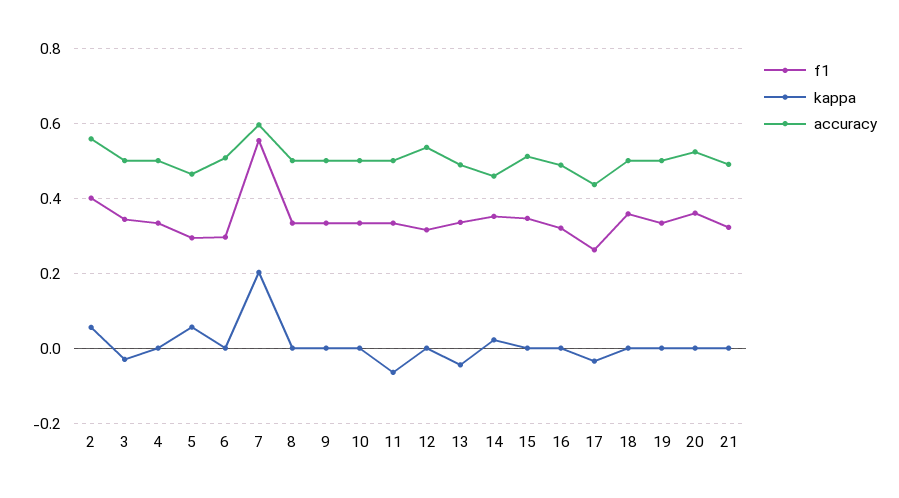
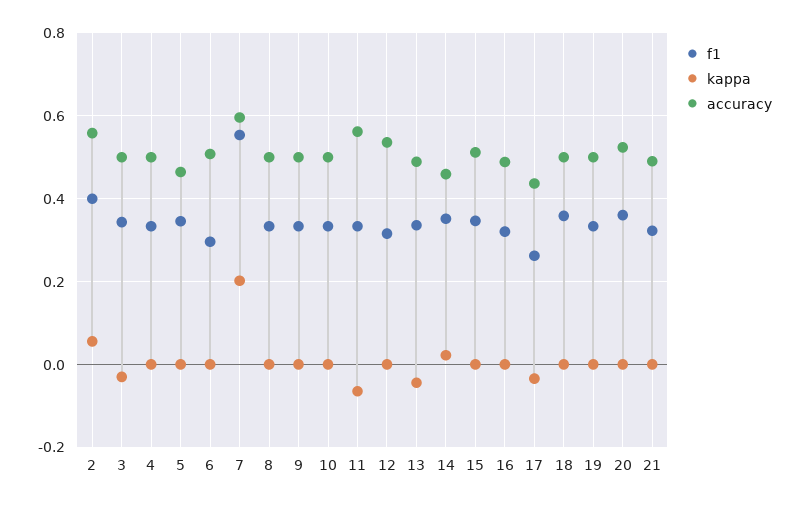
  {
    "f1": {
      "2": 0.4,
      "3": 0.34,
      "4": 0.34,
-     "5": 0.3,
+     "5": 0.34,
      "6": 0.3,
      "7": 0.56,
      "8": 0.34,
      "9": 0.34,
      "10": 0.34,
      "11": 0.34,
      "12": 0.32,
      "13": 0.34,
      "14": 0.36,
      "15": 0.34,
      "16": 0.32,
      "17": 0.26,
      "18": 0.36,
      "19": 0.34,
      "20": 0.36,
      "21": 0.32
    },
    "kappa": {
      "2": 0.06,
      "3": -0.04,
      "4": 0,
-     "5": 0.06,
+     "5": 0,
      "6": 0,
      "7": 0.2,
      "8": 0,
      "9": 0,
      "10": 0,
      "11": -0.06,
      "12": 0,
      "13": -0.04,
      "14": 0.02,
      "15": 0,
      "16": 0,
      "17": -0.04,
      "18": 0,
      "19": 0,
      "20": 0,
      "21": 0
    },
    "accuracy": {
      "2": 0.56,
      "3": 0.5,
      "4": 0.5,
      "5": 0.46,
      "6": 0.5,
      "7": 0.6,
      "8": 0.5,
      "9": 0.5,
      "10": 0.5,
-     "11": 0.5,
+     "11": 0.56,
      "12": 0.54,
      "13": 0.48,
      "14": 0.46,
      "15": 0.52,
      "16": 0.48,
      "17": 0.44,
      "18": 0.5,
      "19": 0.5,
      "20": 0.52,
      "21": 0.5
    }
  }

